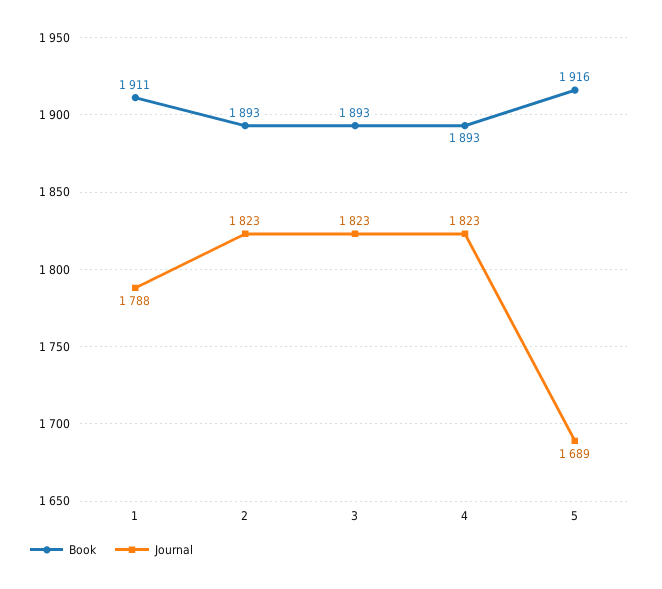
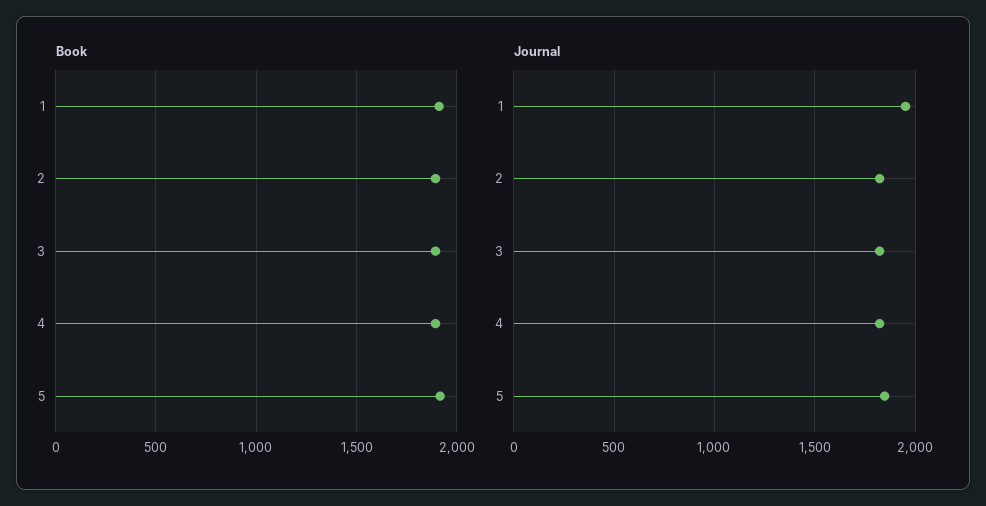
  {
    "Book": {
      "1": 1911,
      "2": 1893,
      "3": 1893,
      "4": 1893,
      "5": 1916
    },
    "Journal": {
-     "1": 1788,
+     "1": 1950,
      "2": 1823,
      "3": 1823,
      "4": 1823,
-     "5": 1689
+     "5": 1850
    }
  }

